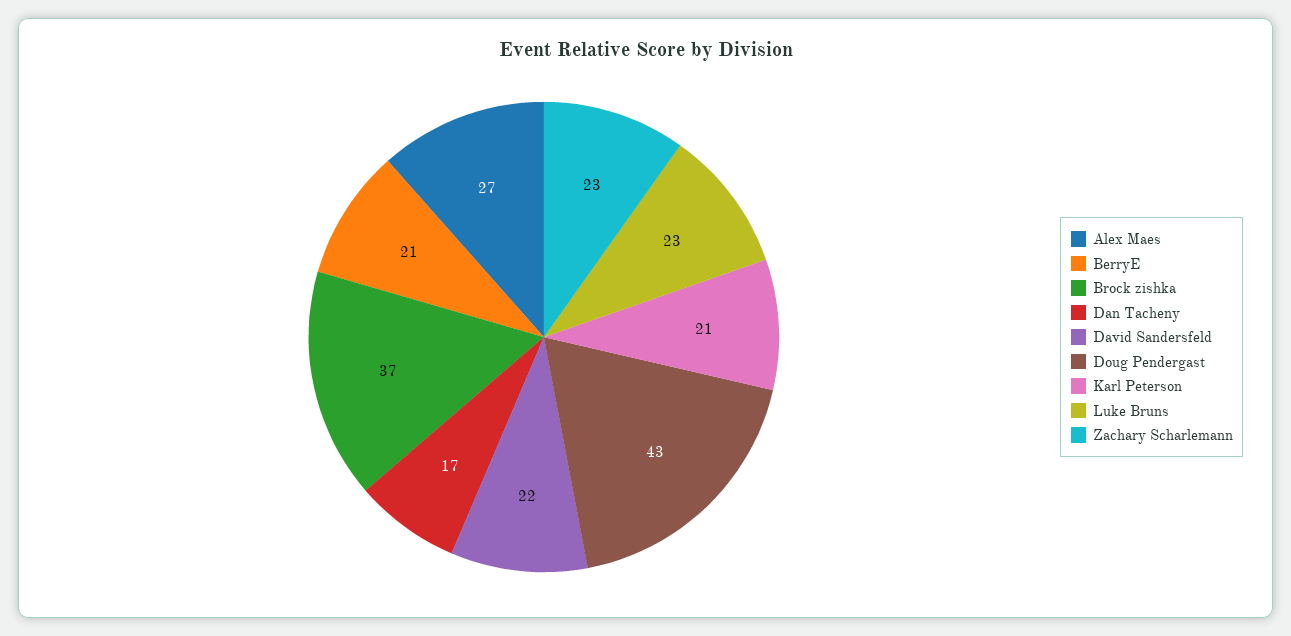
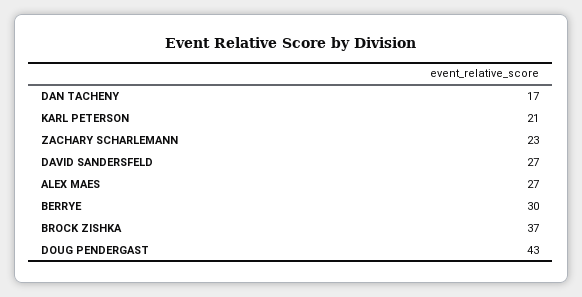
  {
    "Alex Maes": 27,
-   "BerryE": 21,
+   "BerryE": 30,
    "Brock zishka": 37,
    "Dan Tacheny": 17,
-   "David Sandersfeld": 22,
+   "David Sandersfeld": 27,
    "Doug Pendergast": 43,
    "Karl Peterson": 21,
-   "Luke Bruns": 23,
    "Zachary Scharlemann": 23
  }

